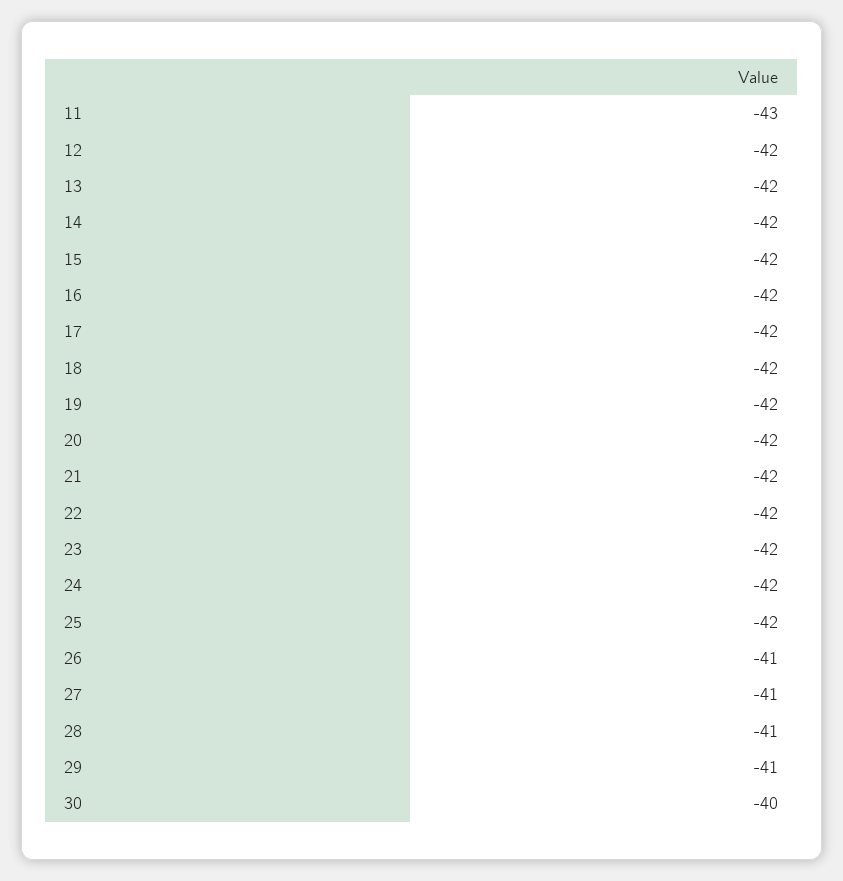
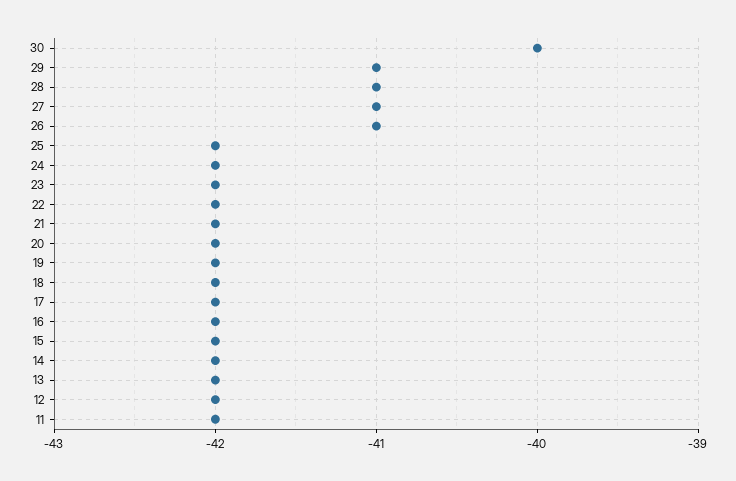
  {
-   "11": -43,
+   "11": -42,
    "12": -42,
    "13": -42,
    "14": -42,
    "15": -42,
    "16": -42,
    "17": -42,
    "18": -42,
    "19": -42,
    "20": -42,
    "21": -42,
    "22": -42,
    "23": -42,
    "24": -42,
    "25": -42,
    "26": -41,
    "27": -41,
    "28": -41,
    "29": -41,
    "30": -40
  }

